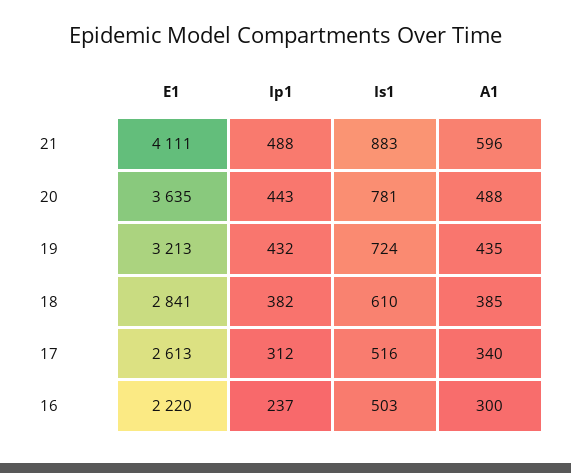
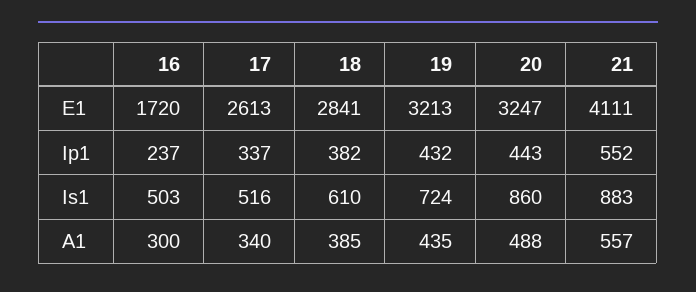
  {
    "E1": {
      "21": 4111,
-     "20": 3635,
+     "20": 3247,
      "19": 3213,
      "18": 2841,
      "17": 2613,
-     "16": 2220
+     "16": 1720
    },
    "Ip1": {
-     "21": 488,
+     "21": 552,
      "20": 443,
      "19": 432,
      "18": 382,
-     "17": 312,
+     "17": 337,
      "16": 237
    },
    "Is1": {
      "21": 883,
-     "20": 781,
+     "20": 860,
      "19": 724,
      "18": 610,
      "17": 516,
      "16": 503
    },
    "A1": {
-     "21": 596,
+     "21": 557,
      "20": 488,
      "19": 435,
      "18": 385,
      "17": 340,
      "16": 300
    }
  }

